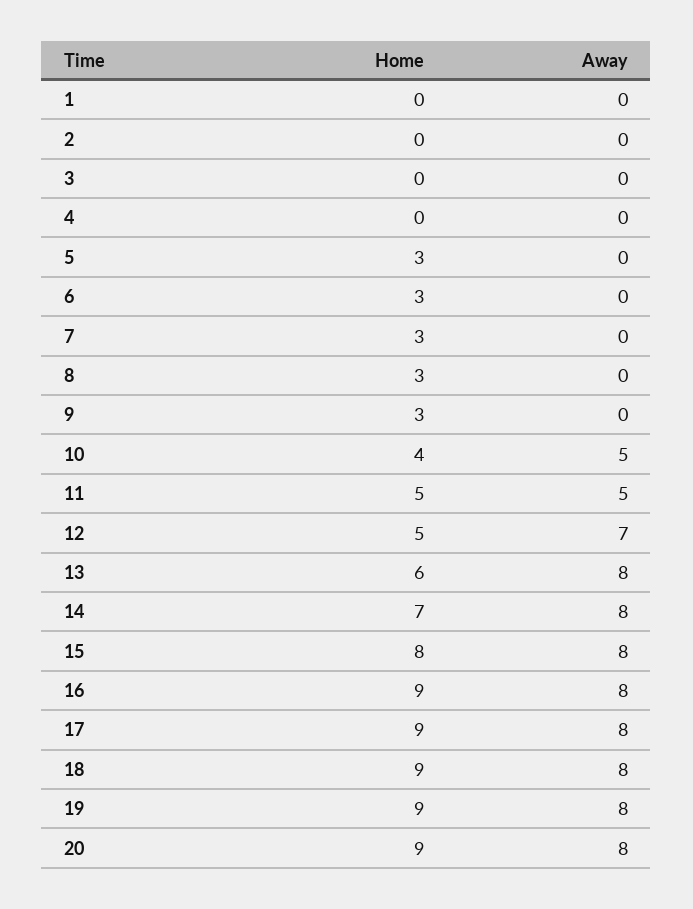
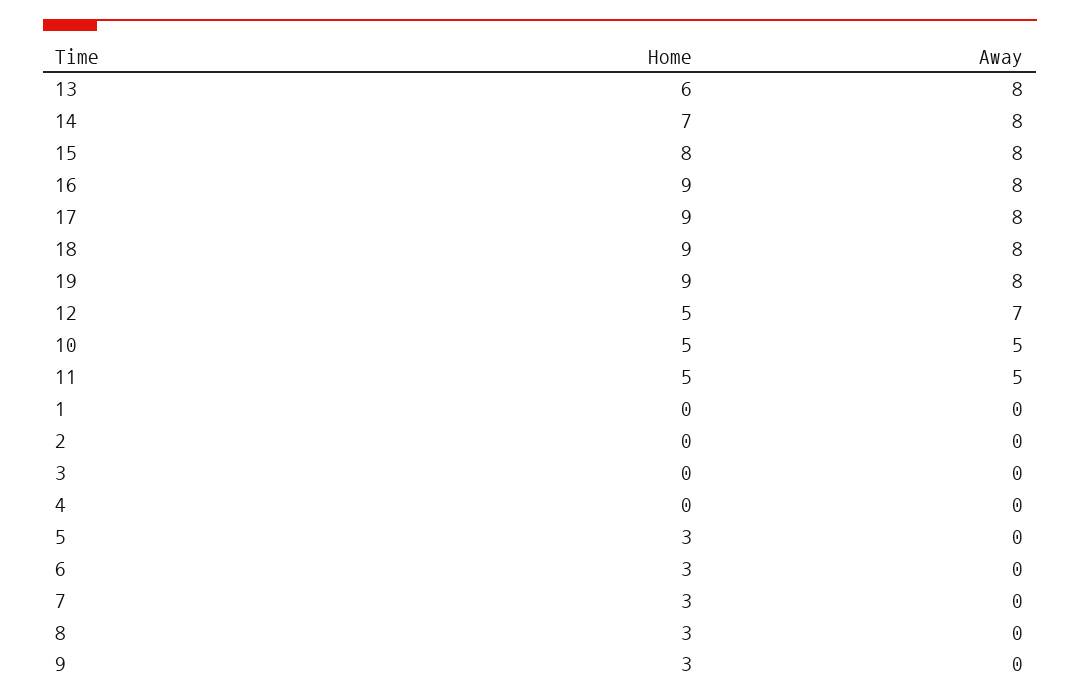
  {
    "Home": {
      "1": 0,
      "2": 0,
      "3": 0,
      "4": 0,
      "5": 3,
      "6": 3,
      "7": 3,
      "8": 3,
      "9": 3,
-     "10": 4,
+     "10": 5,
      "11": 5,
      "12": 5,
      "13": 6,
      "14": 7,
      "15": 8,
      "16": 9,
      "17": 9,
      "18": 9,
-     "19": 9,
+     "19": 9
-     "20": 9
    },
    "Away": {
      "1": 0,
      "2": 0,
      "3": 0,
      "4": 0,
      "5": 0,
      "6": 0,
      "7": 0,
      "8": 0,
      "9": 0,
      "10": 5,
      "11": 5,
      "12": 7,
      "13": 8,
      "14": 8,
      "15": 8,
      "16": 8,
      "17": 8,
      "18": 8,
-     "19": 8,
+     "19": 8
-     "20": 8
    }
  }

